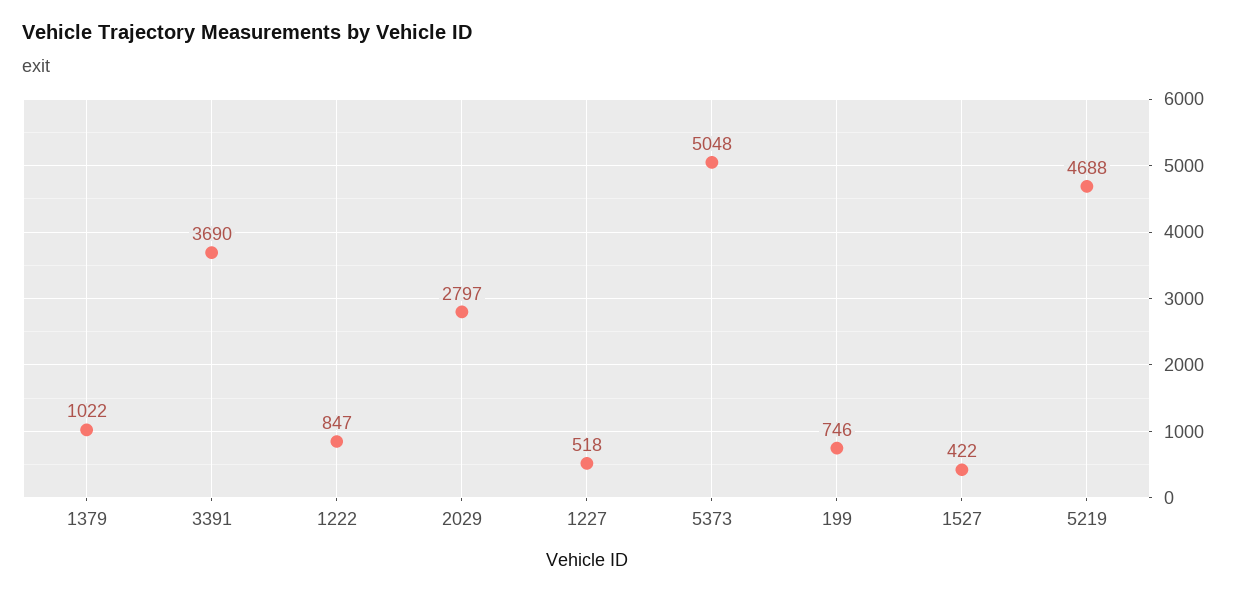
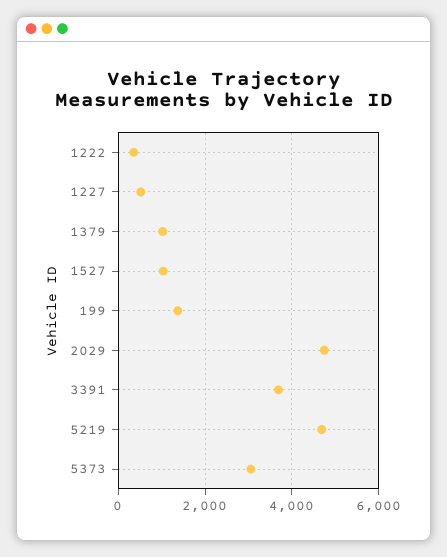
  {
    "1379": 1022,
    "3391": 3690,
-   "1222": 847,
+   "1222": 400,
-   "2029": 2797,
+   "2029": 4800,
    "1227": 518,
-   "5373": 5048,
+   "5373": 3000,
-   "199": 746,
+   "199": 1400,
-   "1527": 422,
+   "1527": 1000,
    "5219": 4688
  }

